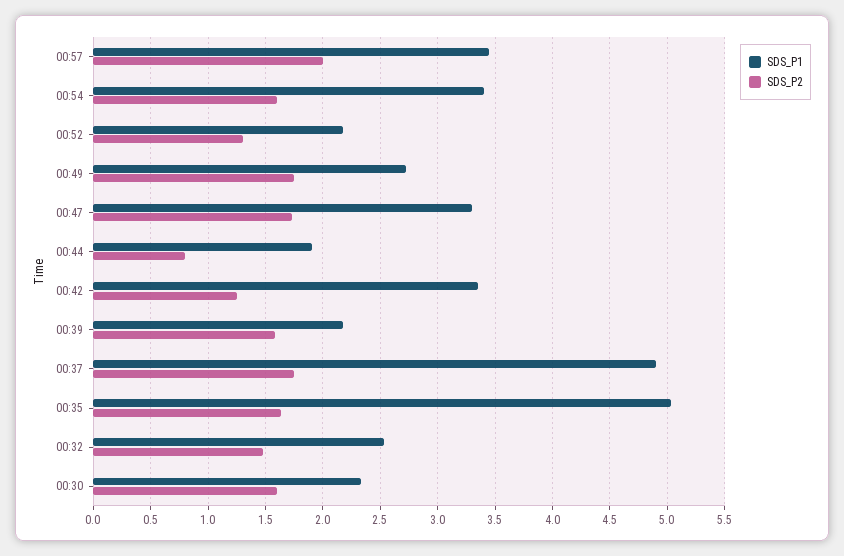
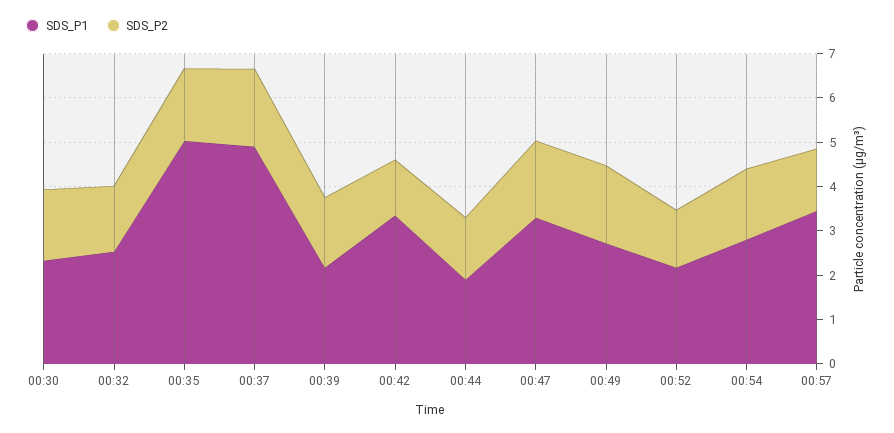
  {
    "SDS_P1": {
      "00:57": 3.5,
-     "00:54": 3.4,
+     "00:54": 2.8,
      "00:52": 2.2,
      "00:49": 2.7,
      "00:47": 3.3,
      "00:44": 1.9,
      "00:42": 3.4,
      "00:39": 2.2,
      "00:37": 4.9,
      "00:35": 5,
      "00:32": 2.5,
      "00:30": 2.3
    },
    "SDS_P2": {
-     "00:57": 2,
+     "00:57": 1.4,
      "00:54": 1.6,
      "00:52": 1.3,
      "00:49": 1.8,
      "00:47": 1.7,
-     "00:44": 0.8,
+     "00:44": 1.4,
      "00:42": 1.3,
      "00:39": 1.6,
      "00:37": 1.8,
      "00:35": 1.6,
      "00:32": 1.5,
      "00:30": 1.6
    }
  }

